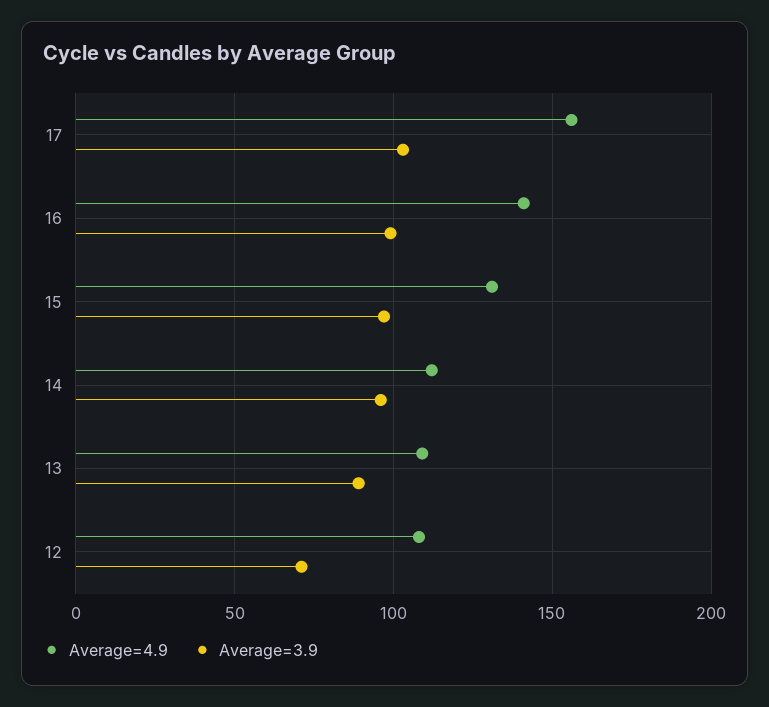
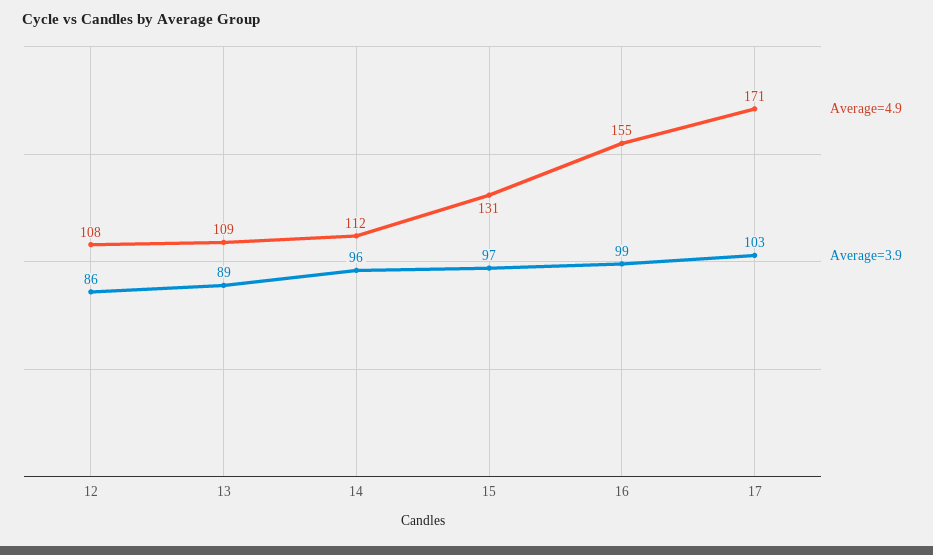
  {
    "Average=4.9": {
-     "17": 155,
+     "17": 171,
-     "16": 140,
+     "16": 155,
      "15": 131,
      "14": 112,
      "13": 109,
      "12": 108
    },
    "Average=3.9": {
      "17": 103,
      "16": 99,
      "15": 97,
      "14": 96,
      "13": 89,
-     "12": 70
+     "12": 86
    }
  }

